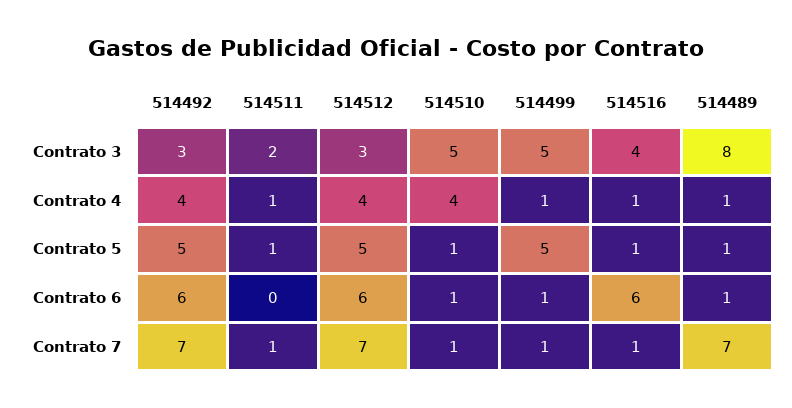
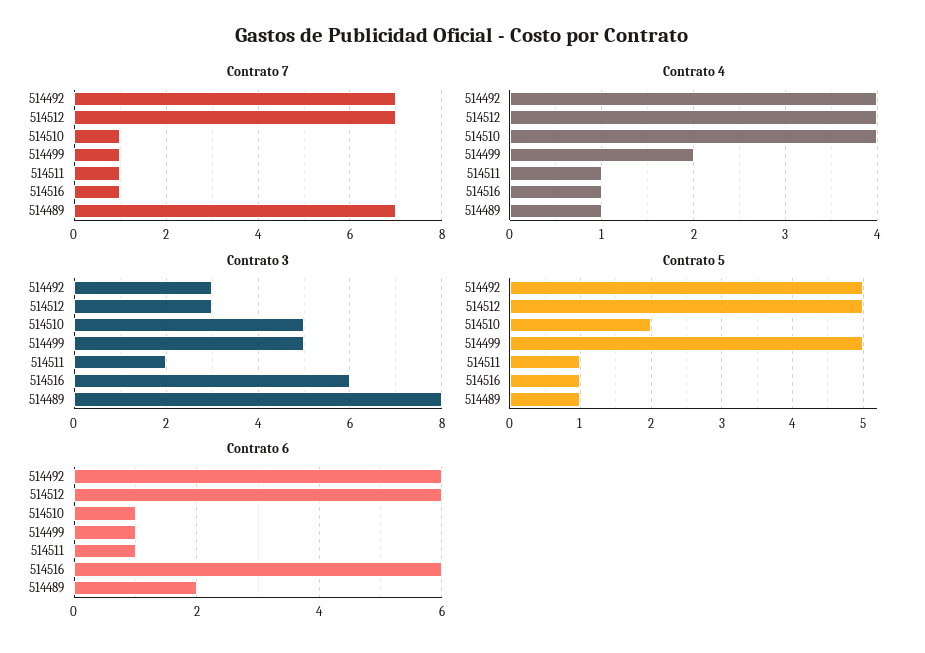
  {
    "Contrato 3": {
      "514492": 3,
      "514511": 2,
      "514512": 3,
      "514510": 5,
      "514499": 5,
-     "514516": 4,
+     "514516": 6,
      "514489": 8
    },
    "Contrato 4": {
      "514492": 4,
      "514511": 1,
      "514512": 4,
      "514510": 4,
-     "514499": 1,
+     "514499": 2,
      "514516": 1,
      "514489": 1
    },
    "Contrato 5": {
      "514492": 5,
      "514511": 1,
      "514512": 5,
-     "514510": 1,
+     "514510": 2,
      "514499": 5,
      "514516": 1,
      "514489": 1
    },
    "Contrato 6": {
      "514492": 6,
-     "514511": 0,
+     "514511": 1,
      "514512": 6,
      "514510": 1,
      "514499": 1,
      "514516": 6,
-     "514489": 1
+     "514489": 2
    },
    "Contrato 7": {
      "514492": 7,
      "514511": 1,
      "514512": 7,
      "514510": 1,
      "514499": 1,
      "514516": 1,
      "514489": 7
    }
  }

